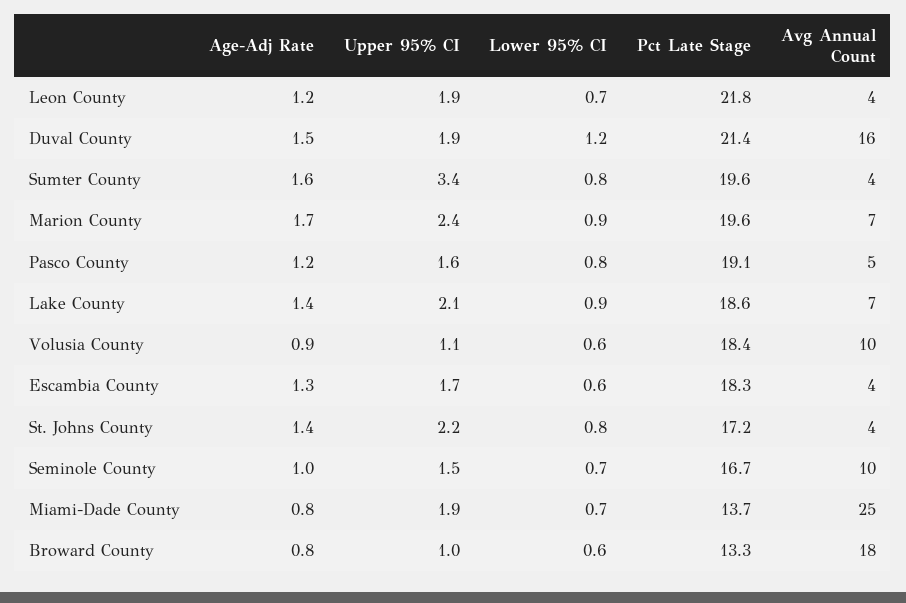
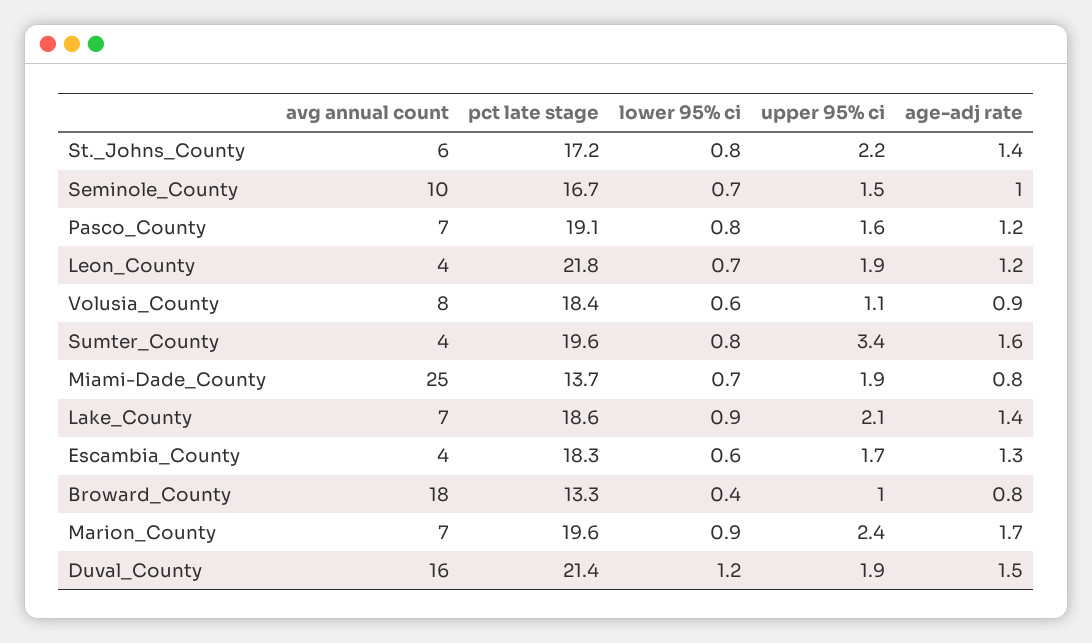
  {
    "Age-Adj Rate": {
      "Leon County": 1.2,
      "Duval County": 1.5,
      "Sumter County": 1.6,
      "Marion County": 1.7,
      "Pasco County": 1.2,
      "Lake County": 1.4,
      "Volusia County": 0.9,
      "Escambia County": 1.3,
      "St. Johns County": 1.4,
      "Seminole County": 1,
      "Miami-Dade County": 0.8,
      "Broward County": 0.8
    },
    "Upper 95% CI": {
      "Leon County": 1.9,
      "Duval County": 1.9,
      "Sumter County": 3.4,
      "Marion County": 2.4,
      "Pasco County": 1.6,
      "Lake County": 2.1,
      "Volusia County": 1.1,
      "Escambia County": 1.7,
      "St. Johns County": 2.2,
      "Seminole County": 1.5,
      "Miami-Dade County": 1.9,
      "Broward County": 1
    },
    "Lower 95% CI": {
      "Leon County": 0.7,
      "Duval County": 1.2,
      "Sumter County": 0.8,
      "Marion County": 0.9,
      "Pasco County": 0.8,
      "Lake County": 0.9,
      "Volusia County": 0.6,
      "Escambia County": 0.6,
      "St. Johns County": 0.8,
      "Seminole County": 0.7,
      "Miami-Dade County": 0.7,
-     "Broward County": 0.6
+     "Broward County": 0.4
    },
    "Pct Late Stage": {
      "Leon County": 21.8,
      "Duval County": 21.4,
      "Sumter County": 19.6,
      "Marion County": 19.6,
      "Pasco County": 19.1,
      "Lake County": 18.6,
      "Volusia County": 18.4,
      "Escambia County": 18.3,
      "St. Johns County": 17.2,
      "Seminole County": 16.7,
      "Miami-Dade County": 13.7,
      "Broward County": 13.3
    },
    "Avg Annual Count": {
      "Leon County": 4,
      "Duval County": 16,
      "Sumter County": 4,
      "Marion County": 7,
-     "Pasco County": 5,
+     "Pasco County": 7,
      "Lake County": 7,
-     "Volusia County": 10,
+     "Volusia County": 8,
      "Escambia County": 4,
-     "St. Johns County": 4,
+     "St. Johns County": 6,
      "Seminole County": 10,
      "Miami-Dade County": 25,
      "Broward County": 18
    }
  }

